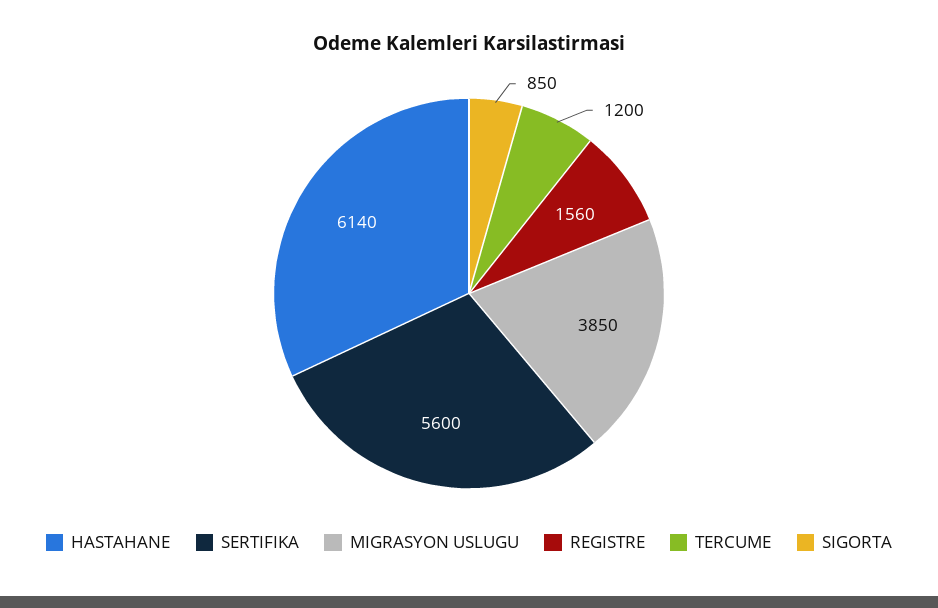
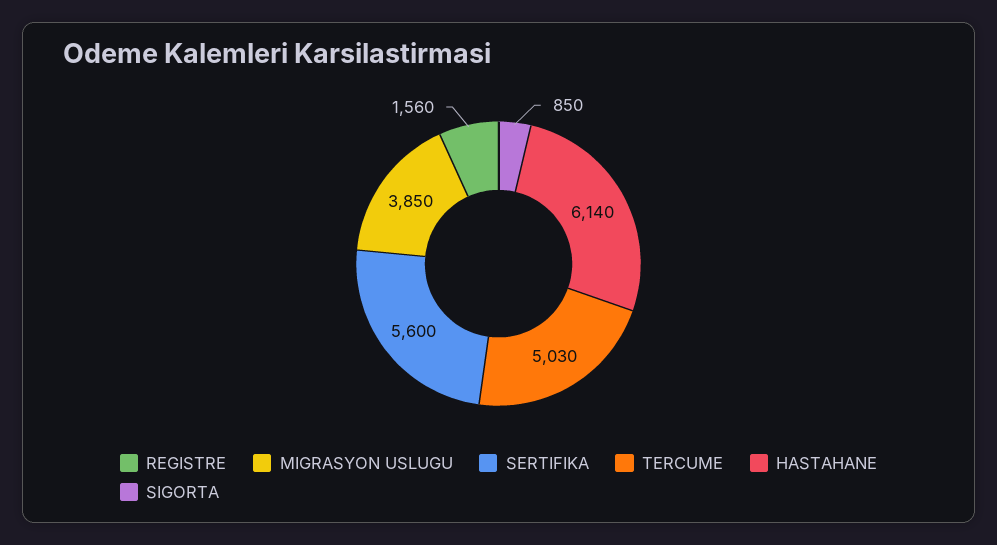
  {
    "HASTAHANE": 6140,
    "SERTIFIKA": 5600,
    "MIGRASYON USLUGU": 3850,
    "REGISTRE": 1560,
-   "TERCUME": 1200,
+   "TERCUME": 5030,
    "SIGORTA": 850
  }

